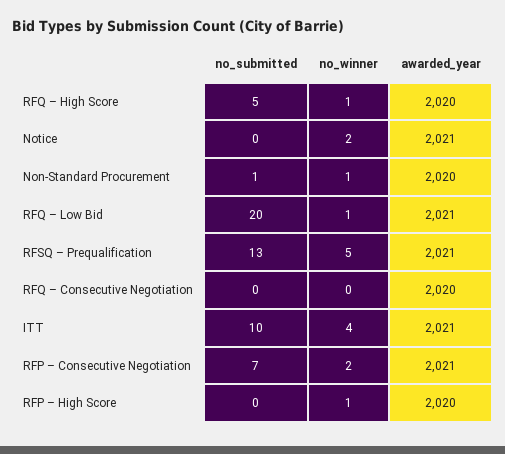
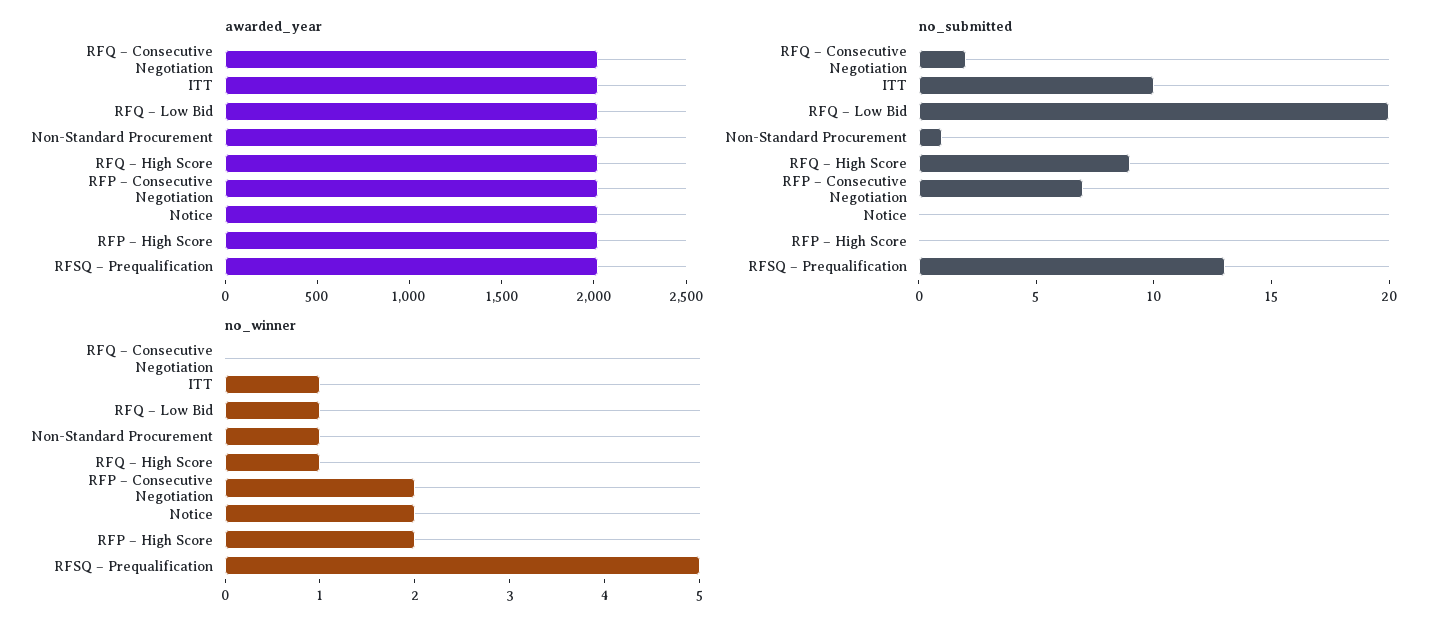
  {
    "no_submitted": {
-     "RFQ – High Score": 5,
+     "RFQ – High Score": 9,
      "Notice": 0,
      "Non-Standard Procurement": 1,
      "RFQ – Low Bid": 20,
      "RFSQ – Prequalification": 13,
-     "RFQ – Consecutive Negotiation": 0,
+     "RFQ – Consecutive Negotiation": 2,
      "ITT": 10,
      "RFP – Consecutive Negotiation": 7,
      "RFP – High Score": 0
    },
    "no_winner": {
      "RFQ – High Score": 1,
      "Notice": 2,
      "Non-Standard Procurement": 1,
      "RFQ – Low Bid": 1,
      "RFSQ – Prequalification": 5,
      "RFQ – Consecutive Negotiation": 0,
-     "ITT": 4,
+     "ITT": 1,
      "RFP – Consecutive Negotiation": 2,
-     "RFP – High Score": 1
+     "RFP – High Score": 2
    },
    "awarded_year": {
      "RFQ – High Score": 2020,
      "Notice": 2021,
      "Non-Standard Procurement": 2020,
      "RFQ – Low Bid": 2021,
      "RFSQ – Prequalification": 2021,
      "RFQ – Consecutive Negotiation": 2020,
      "ITT": 2021,
      "RFP – Consecutive Negotiation": 2021,
      "RFP – High Score": 2020
    }
  }

